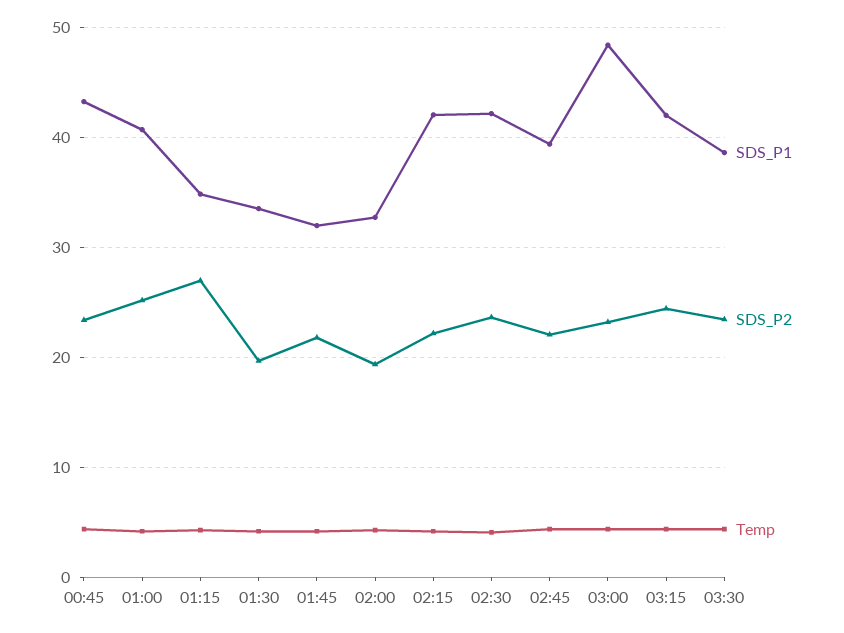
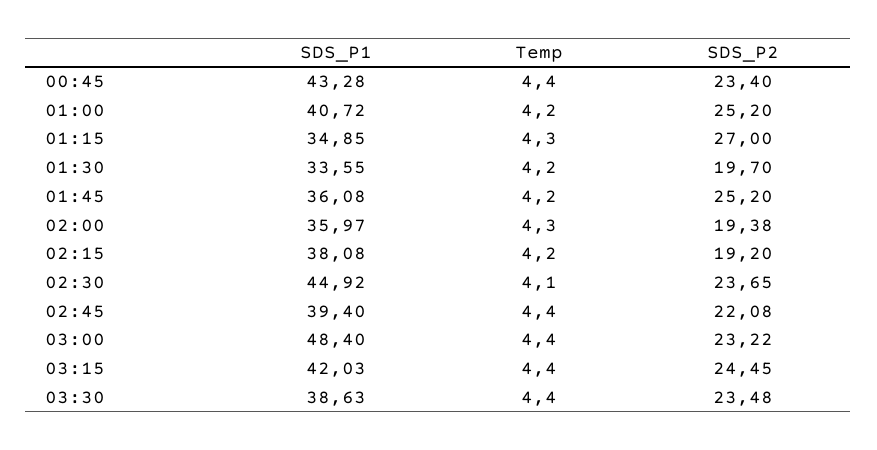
  {
    "SDS_P1": {
      "00:45": 43.28,
      "01:00": 40.72,
      "01:15": 34.85,
      "01:30": 33.55,
-     "01:45": 32,
+     "01:45": 36.08,
-     "02:00": 33,
+     "02:00": 35.97,
-     "02:15": 42,
+     "02:15": 38.08,
-     "02:30": 42,
+     "02:30": 44.92,
      "02:45": 39.4,
      "03:00": 48.4,
      "03:15": 42.03,
      "03:30": 38.63
    },
    "SDS_P2": {
      "00:45": 23.4,
      "01:00": 25.2,
      "01:15": 27,
      "01:30": 19.7,
-     "01:45": 22,
+     "01:45": 25.2,
      "02:00": 19.38,
-     "02:15": 22,
+     "02:15": 19.2,
      "02:30": 23.65,
      "02:45": 22.08,
      "03:00": 23.22,
      "03:15": 24.45,
      "03:30": 23.48
    },
    "Temp": {
      "00:45": 4.4,
      "01:00": 4.2,
      "01:15": 4.3,
      "01:30": 4.2,
      "01:45": 4.2,
      "02:00": 4.3,
      "02:15": 4.2,
      "02:30": 4.1,
      "02:45": 4.4,
      "03:00": 4.4,
      "03:15": 4.4,
      "03:30": 4.4
    }
  }

